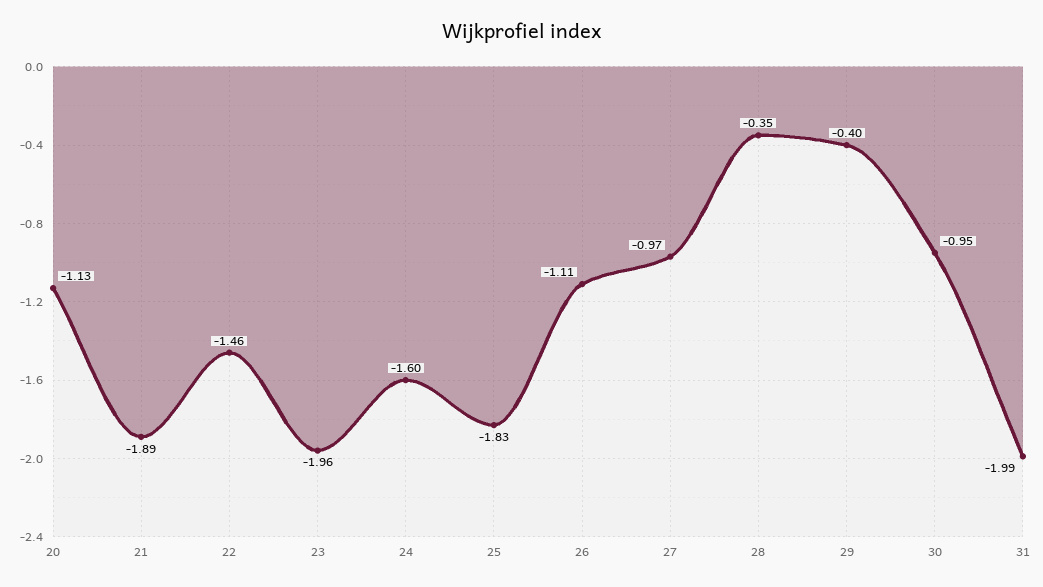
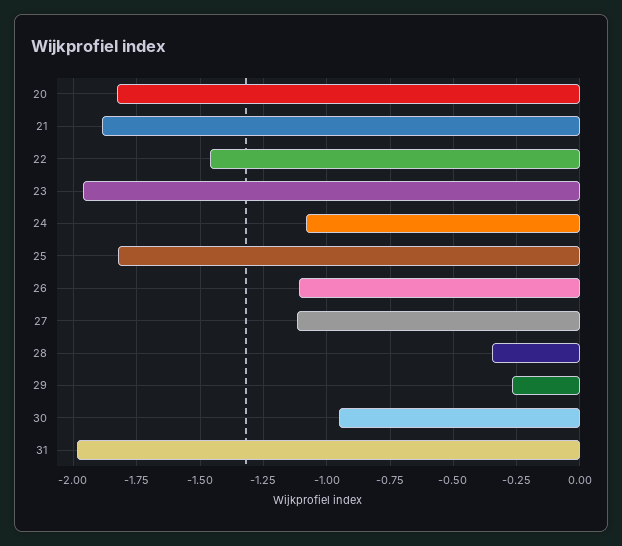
  {
-   "20": -1.13,
+   "20": -1.825,
    "21": -1.89,
    "22": -1.46,
    "23": -1.96,
-   "24": -1.6,
+   "24": -1.075,
    "25": -1.83,
    "26": -1.11,
-   "27": -0.97,
+   "27": -1.125,
    "28": -0.35,
-   "29": -0.4,
+   "29": -0.275,
    "30": -0.95,
    "31": -1.99
  }

